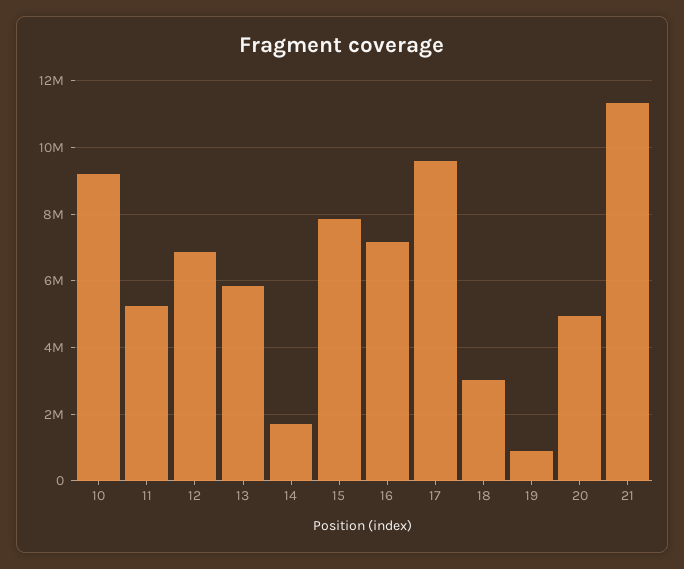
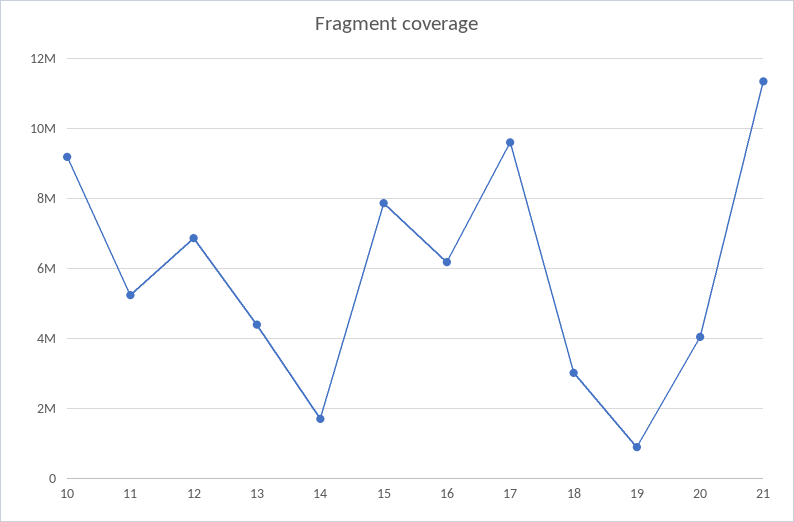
  {
    "10": 9200000,
    "11": 5200000,
    "12": 6800000,
-   "13": 5800000,
+   "13": 4400000,
    "14": 1800000,
    "15": 7800000,
-   "16": 7200000,
+   "16": 6200000,
    "17": 9600000,
    "18": 3000000,
    "19": 1000000,
-   "20": 5000000,
+   "20": 4000000,
    "21": 11400000
  }

